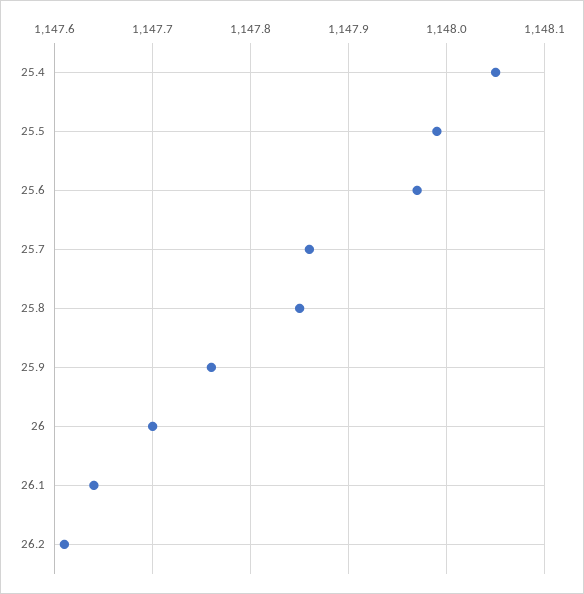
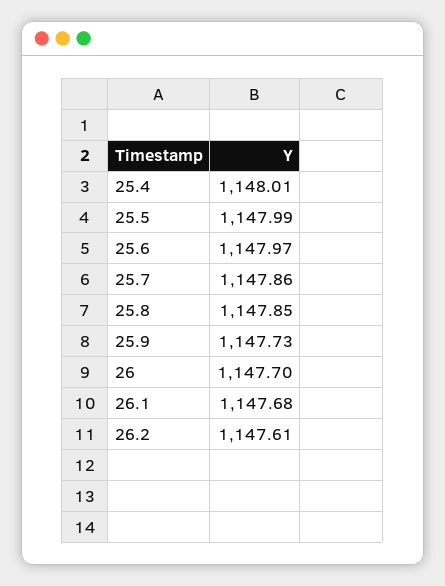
  {
-   "25.4": 1148.05,
+   "25.4": 1148.01,
    "25.5": 1147.99,
    "25.6": 1147.97,
    "25.7": 1147.86,
    "25.8": 1147.85,
-   "25.9": 1147.76,
+   "25.9": 1147.73,
    "26": 1147.7,
-   "26.1": 1147.64,
+   "26.1": 1147.68,
    "26.2": 1147.61
  }

